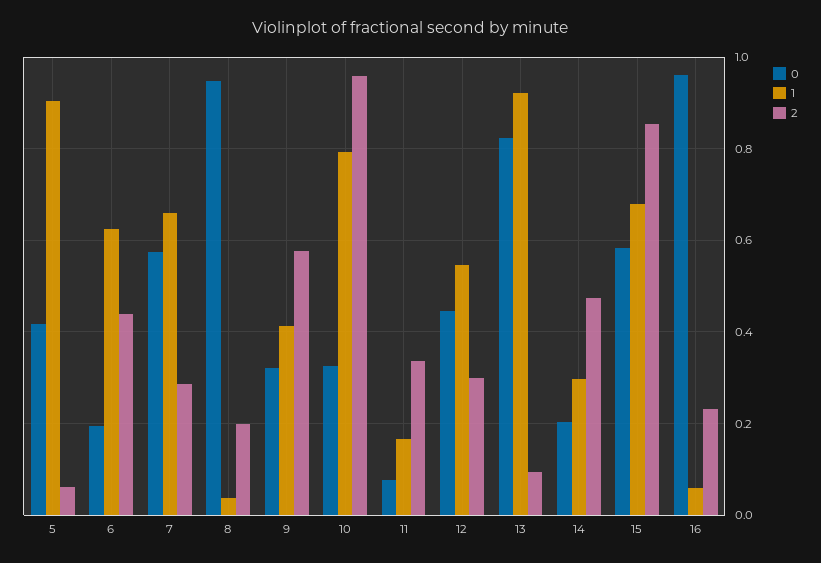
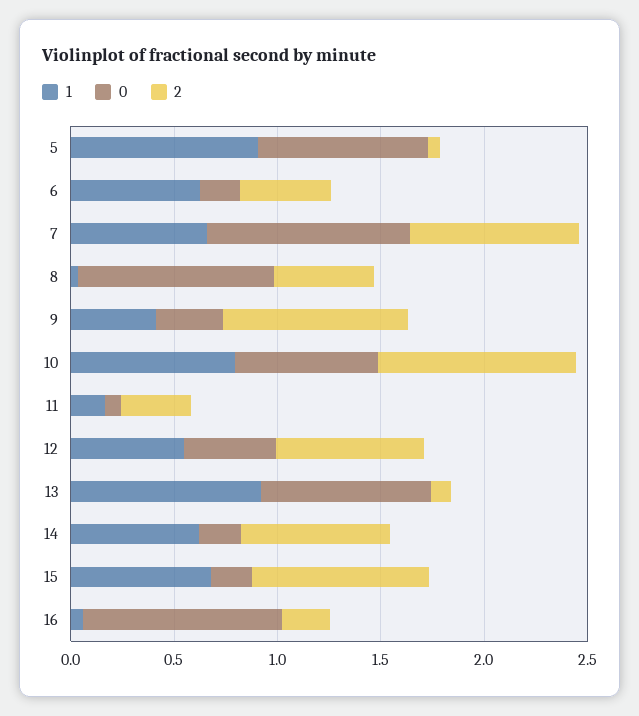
  {
    "0": {
-     "5": 0.42,
+     "5": 0.8,
      "6": 0.2,
-     "7": 0.58,
+     "7": 1,
      "8": 0.94,
      "9": 0.32,
-     "10": 0.32,
+     "10": 0.7,
      "11": 0.08,
      "12": 0.44,
      "13": 0.82,
      "14": 0.2,
-     "15": 0.58,
+     "15": 0.2,
      "16": 0.96
    },
    "1": {
      "5": 0.9,
      "6": 0.62,
      "7": 0.66,
      "8": 0.04,
      "9": 0.42,
      "10": 0.8,
      "11": 0.16,
      "12": 0.54,
      "13": 0.92,
-     "14": 0.3,
+     "14": 0.6,
      "15": 0.68,
      "16": 0.06
    },
    "2": {
      "5": 0.06,
      "6": 0.44,
-     "7": 0.28,
+     "7": 0.8,
-     "8": 0.2,
+     "8": 0.5,
-     "9": 0.58,
+     "9": 0.9,
      "10": 0.96,
      "11": 0.34,
-     "12": 0.3,
+     "12": 0.7,
      "13": 0.1,
-     "14": 0.48,
+     "14": 0.7,
      "15": 0.86,
      "16": 0.24
    }
  }

